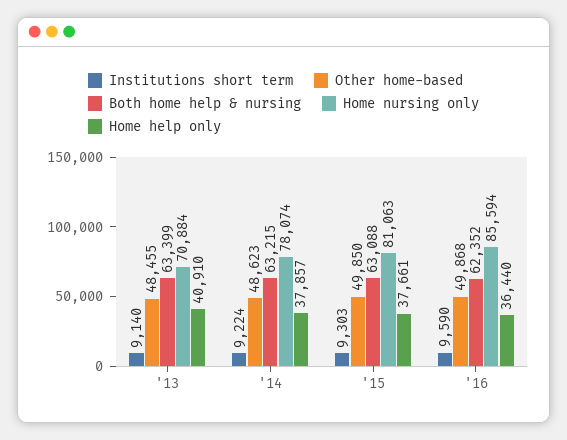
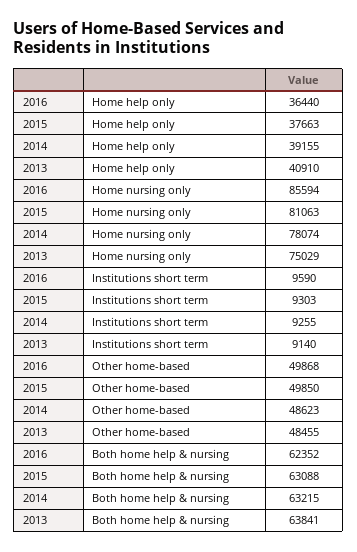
  {
    "Institutions short term": {
      "'13": 9140,
-     "'14": 9224,
+     "'14": 9255,
      "'15": 9303,
      "'16": 9590
    },
    "Other home-based": {
      "'13": 48455,
      "'14": 48623,
      "'15": 49850,
      "'16": 49868
    },
    "Both home help & nursing": {
-     "'13": 63399,
+     "'13": 63841,
      "'14": 63215,
      "'15": 63088,
      "'16": 62352
    },
    "Home nursing only": {
-     "'13": 70884,
+     "'13": 75029,
      "'14": 78074,
      "'15": 81063,
      "'16": 85594
    },
    "Home help only": {
      "'13": 40910,
-     "'14": 37857,
+     "'14": 39155,
-     "'15": 37661,
+     "'15": 37663,
      "'16": 36440
    }
  }

